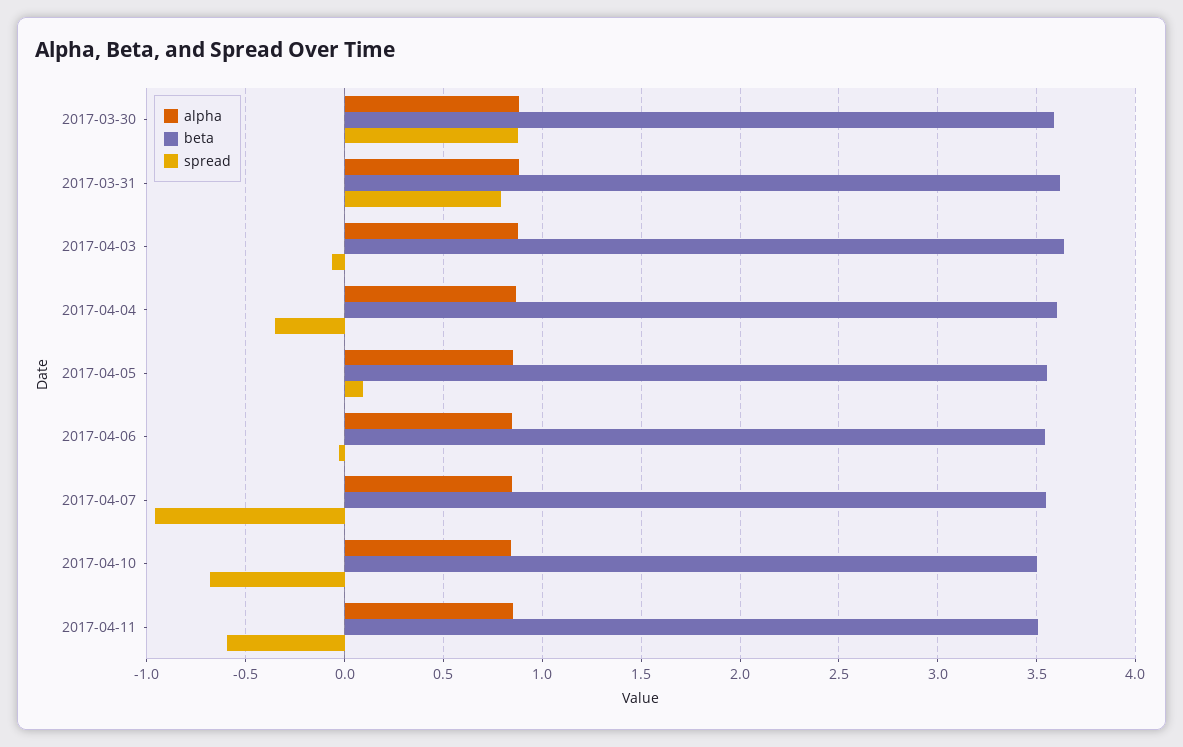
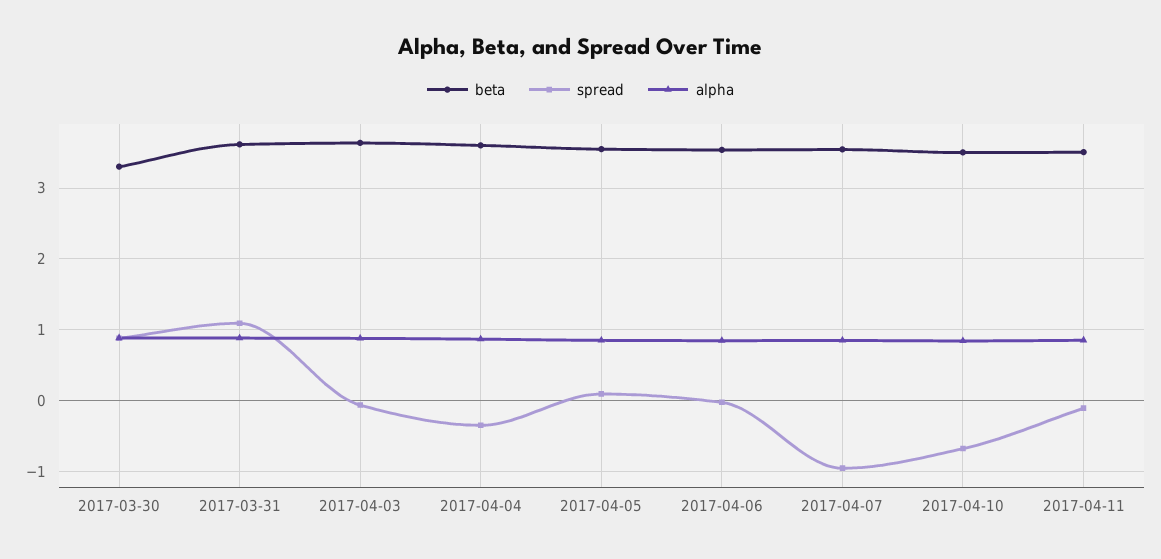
  {
    "alpha": {
      "2017-03-30": 0.9,
      "2017-03-31": 0.9,
      "2017-04-03": 0.9,
      "2017-04-04": 0.85,
      "2017-04-05": 0.85,
      "2017-04-06": 0.85,
      "2017-04-07": 0.85,
      "2017-04-10": 0.85,
      "2017-04-11": 0.85
    },
    "beta": {
-     "2017-03-30": 3.6,
+     "2017-03-30": 3.3,
      "2017-03-31": 3.6,
      "2017-04-03": 3.65,
      "2017-04-04": 3.6,
      "2017-04-05": 3.55,
      "2017-04-06": 3.55,
      "2017-04-07": 3.55,
      "2017-04-10": 3.5,
      "2017-04-11": 3.5
    },
    "spread": {
      "2017-03-30": 0.9,
-     "2017-03-31": 0.8,
+     "2017-03-31": 1.1,
      "2017-04-03": -0.05,
      "2017-04-04": -0.35,
      "2017-04-05": 0.1,
      "2017-04-06": -0.05,
      "2017-04-07": -0.95,
      "2017-04-10": -0.7,
-     "2017-04-11": -0.6
+     "2017-04-11": -0.1
    }
  }

